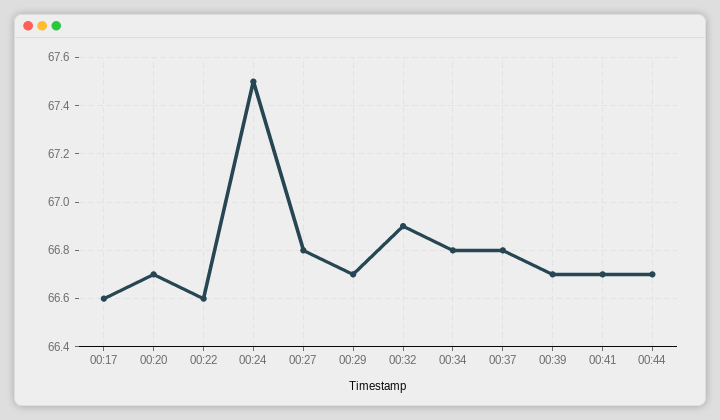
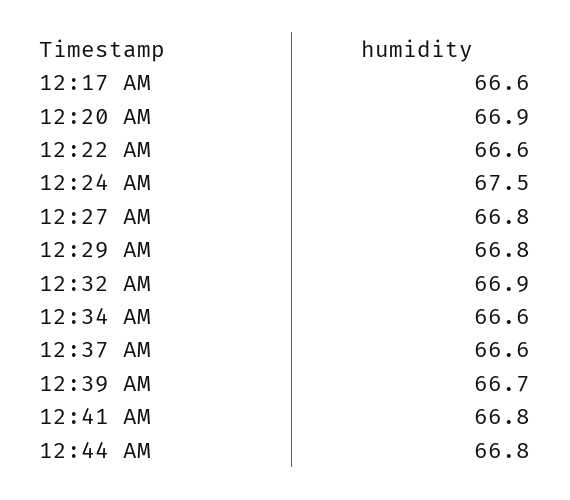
  {
    "00:17": 66.6,
-   "00:20": 66.7,
+   "00:20": 66.9,
    "00:22": 66.6,
    "00:24": 67.5,
    "00:27": 66.8,
-   "00:29": 66.7,
+   "00:29": 66.8,
    "00:32": 66.9,
-   "00:34": 66.8,
+   "00:34": 66.6,
-   "00:37": 66.8,
+   "00:37": 66.6,
    "00:39": 66.7,
-   "00:41": 66.7,
+   "00:41": 66.8,
-   "00:44": 66.7
+   "00:44": 66.8
  }

